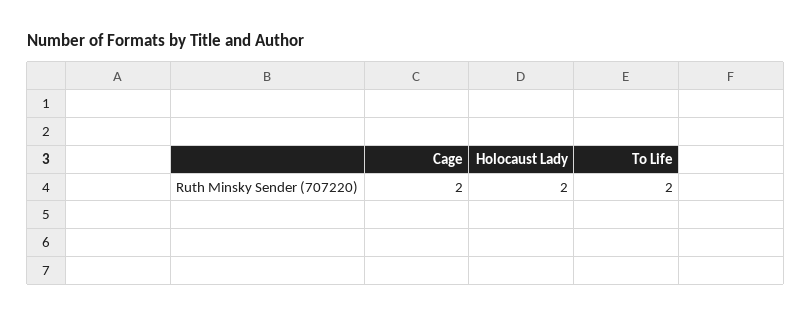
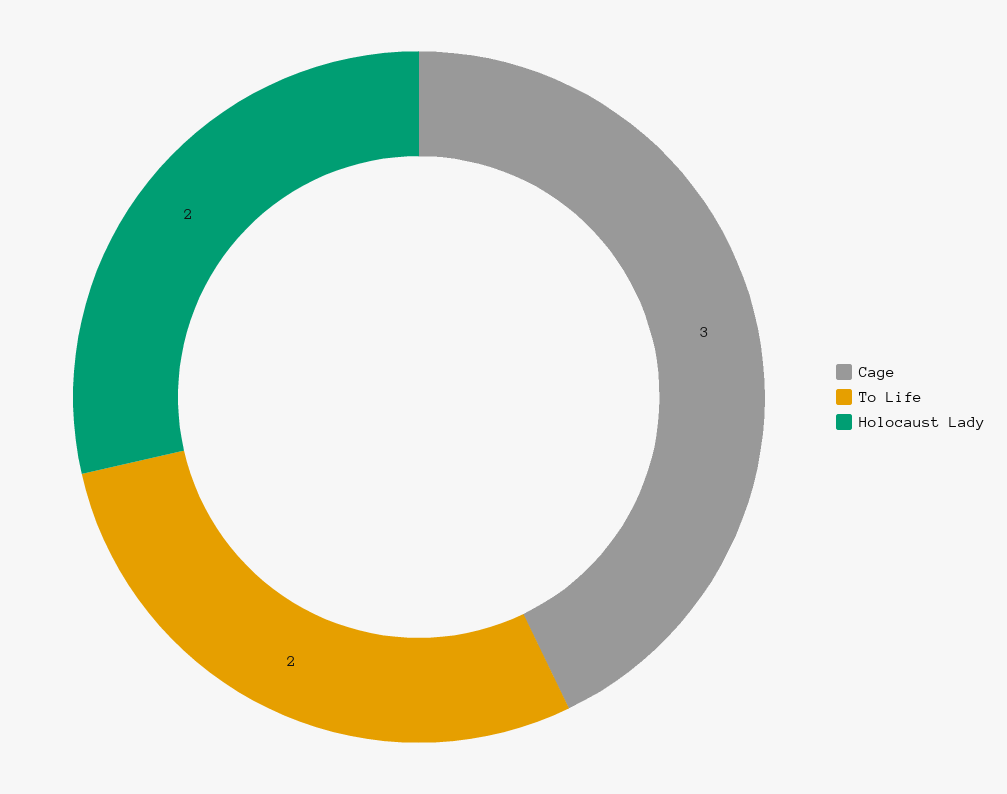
  {
-   "Cage": 2,
+   "Cage": 3,
    "Holocaust Lady": 2,
    "To Life": 2
  }

